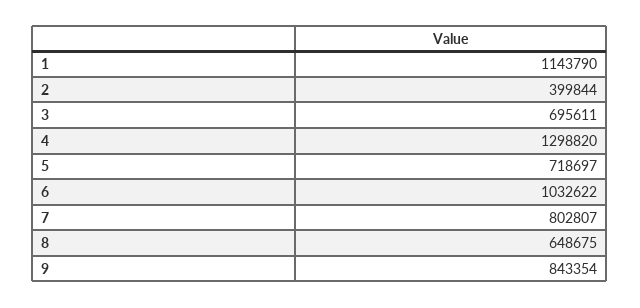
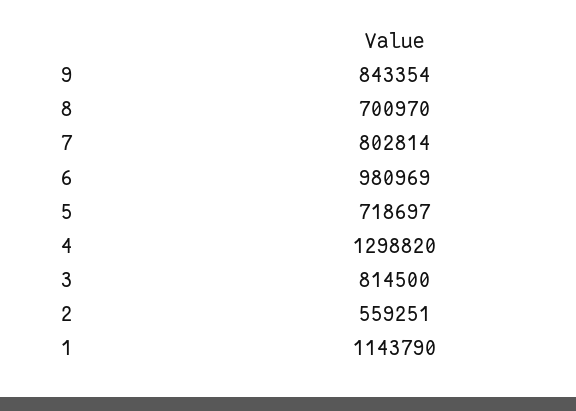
  {
    "1": 1143790,
-   "2": 399844,
+   "2": 559251,
-   "3": 695611,
+   "3": 814500,
    "4": 1298820,
    "5": 718697,
-   "6": 1032622,
+   "6": 980969,
-   "7": 802807,
+   "7": 802814,
-   "8": 648675,
+   "8": 700970,
    "9": 843354
  }

